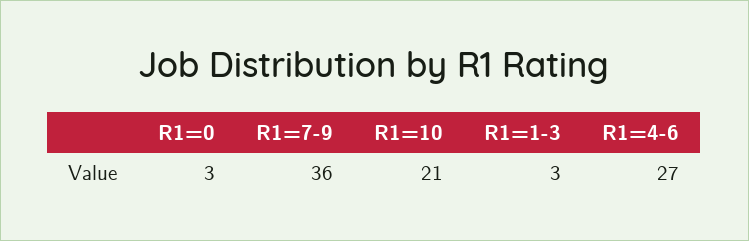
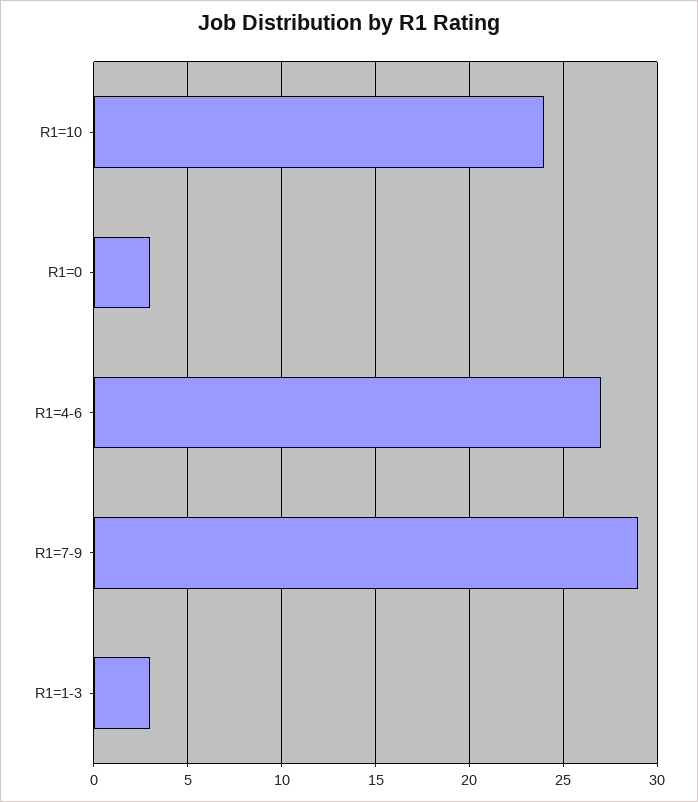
  {
    "R1=0": 3,
-   "R1=7-9": 36,
+   "R1=7-9": 29,
-   "R1=10": 21,
+   "R1=10": 24,
    "R1=1-3": 3,
    "R1=4-6": 27
  }

